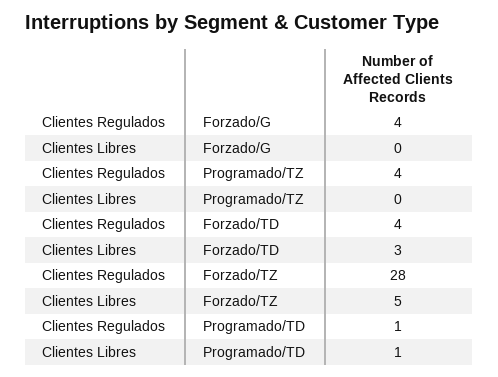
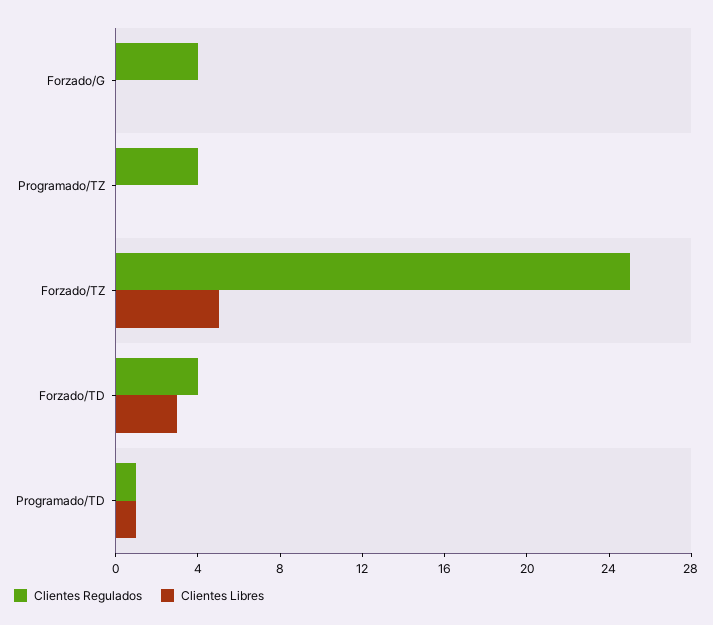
  {
    "Clientes Regulados": {
      "Forzado/G": 4,
      "Programado/TZ": 4,
      "Forzado/TD": 4,
-     "Forzado/TZ": 28,
+     "Forzado/TZ": 25,
      "Programado/TD": 1
    },
    "Clientes Libres": {
      "Forzado/G": 0,
      "Programado/TZ": 0,
      "Forzado/TD": 3,
      "Forzado/TZ": 5,
      "Programado/TD": 1
    }
  }

